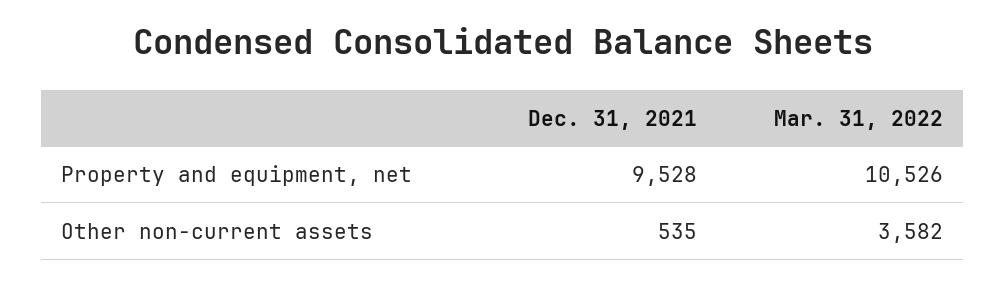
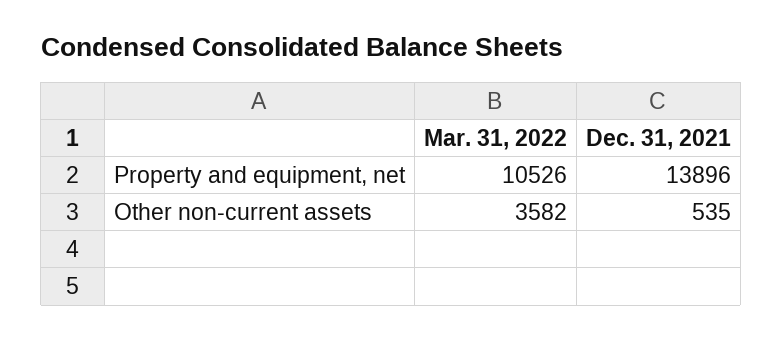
  {
    "Dec. 31, 2021": {
-     "Property and equipment, net": 9528,
+     "Property and equipment, net": 13896,
      "Other non-current assets": 535
    },
    "Mar. 31, 2022": {
      "Property and equipment, net": 10526,
      "Other non-current assets": 3582
    }
  }

